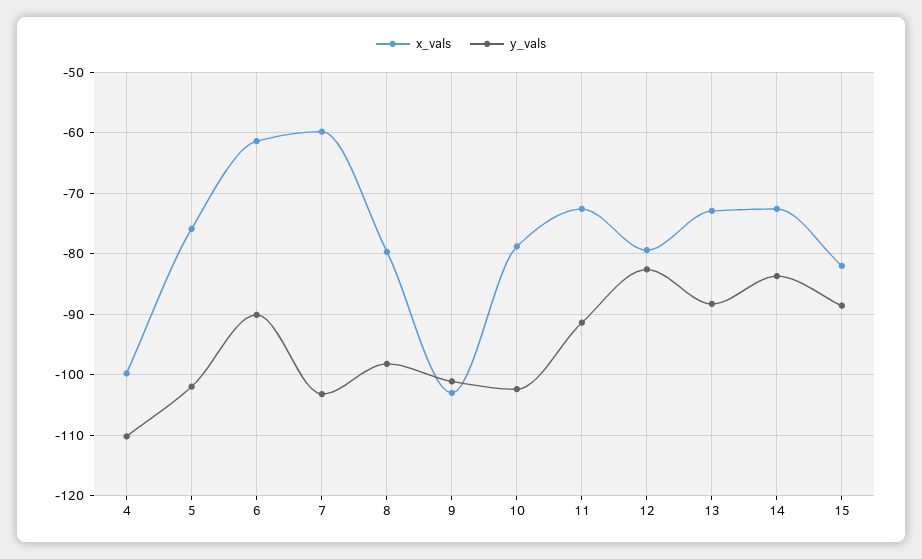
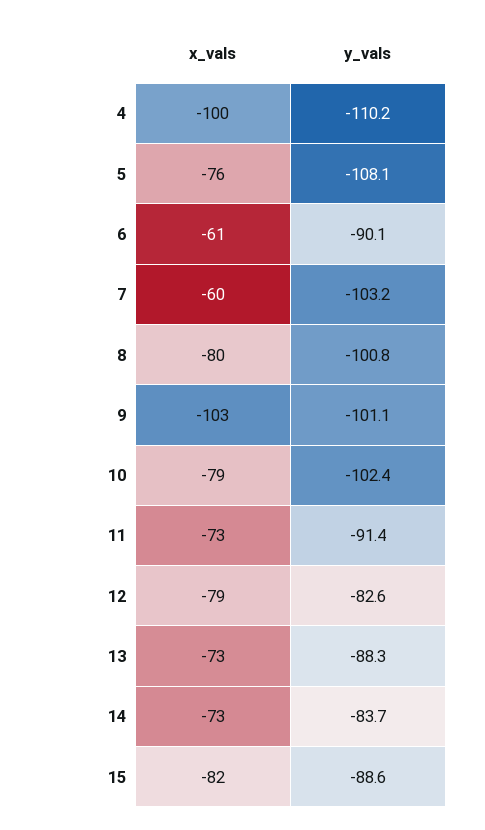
  {
    "x_vals": {
      "4": -100,
      "5": -76,
      "6": -61,
      "7": -60,
      "8": -80,
      "9": -103,
      "10": -79,
      "11": -73,
      "12": -79,
      "13": -73,
      "14": -73,
      "15": -82
    },
    "y_vals": {
      "4": -110.2,
-     "5": -102,
+     "5": -108.1,
      "6": -90.1,
      "7": -103.2,
-     "8": -98,
+     "8": -100.8,
      "9": -101.1,
      "10": -102.4,
      "11": -91.4,
      "12": -82.6,
      "13": -88.3,
      "14": -83.7,
      "15": -88.6
    }
  }

